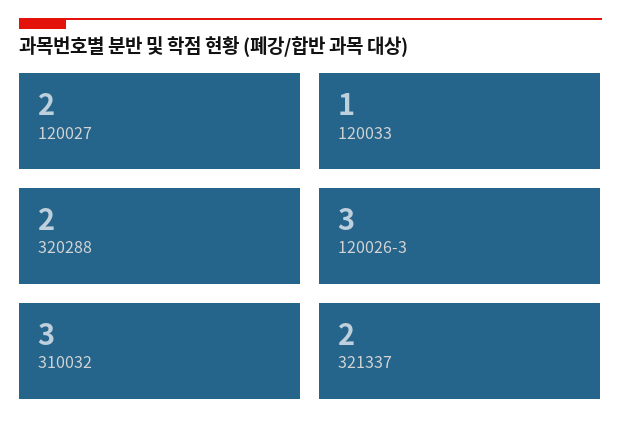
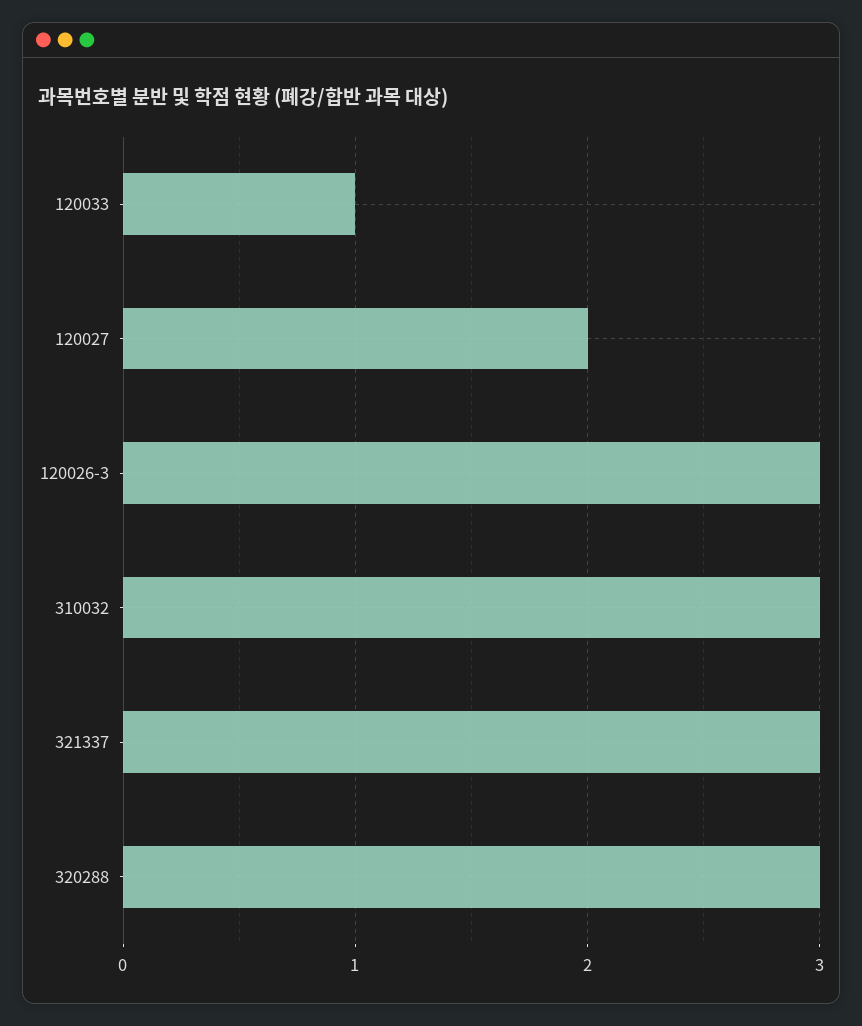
  {
    "120027": 2,
    "120033": 1,
-   "320288": 2,
+   "320288": 3,
    "120026-3": 3,
    "310032": 3,
-   "321337": 2
+   "321337": 3
  }

